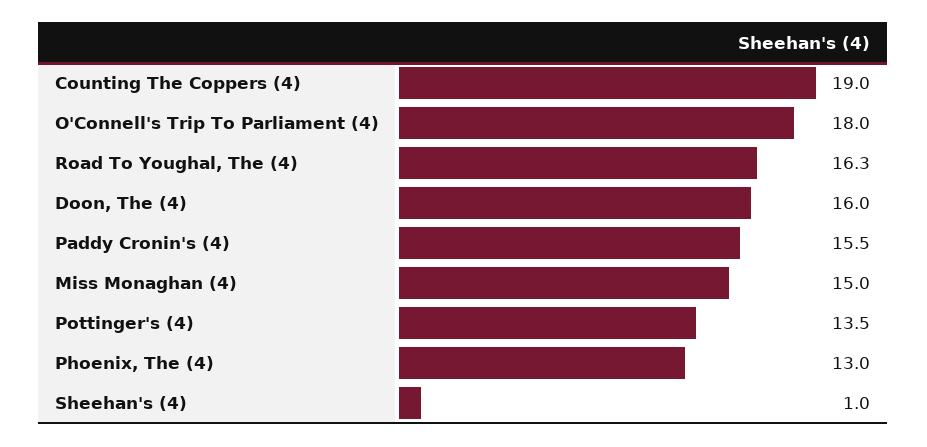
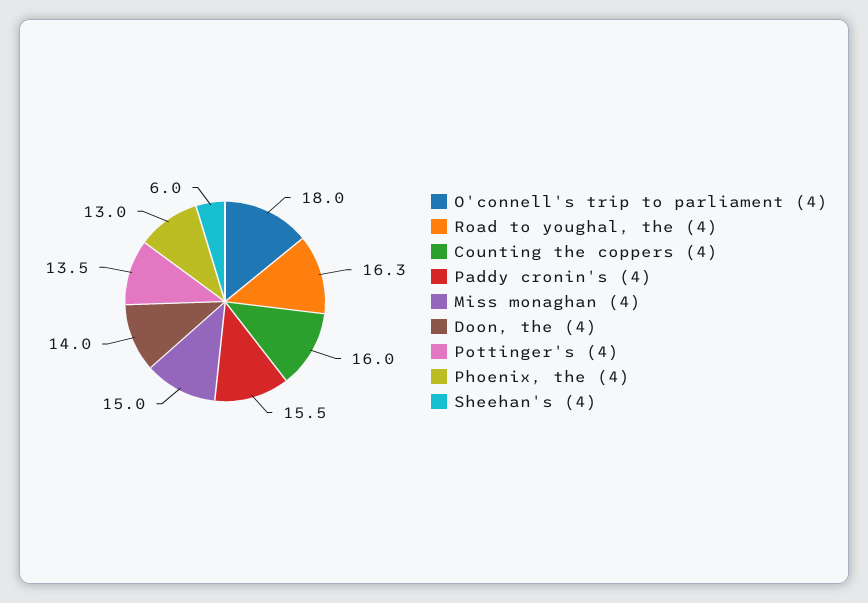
  {
-   "Counting The Coppers (4)": 19,
+   "Counting The Coppers (4)": 16,
    "O'Connell's Trip To Parliament (4)": 18,
    "Road To Youghal, The (4)": 16.3,
-   "Doon, The (4)": 16,
+   "Doon, The (4)": 14,
    "Paddy Cronin's (4)": 15.5,
    "Miss Monaghan (4)": 15,
    "Pottinger's (4)": 13.5,
    "Phoenix, The (4)": 13,
-   "Sheehan's (4)": 1
+   "Sheehan's (4)": 6
  }

